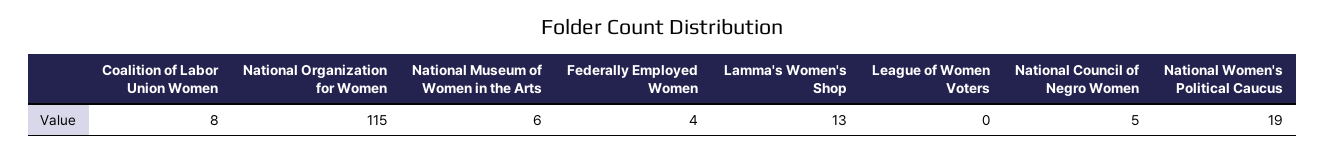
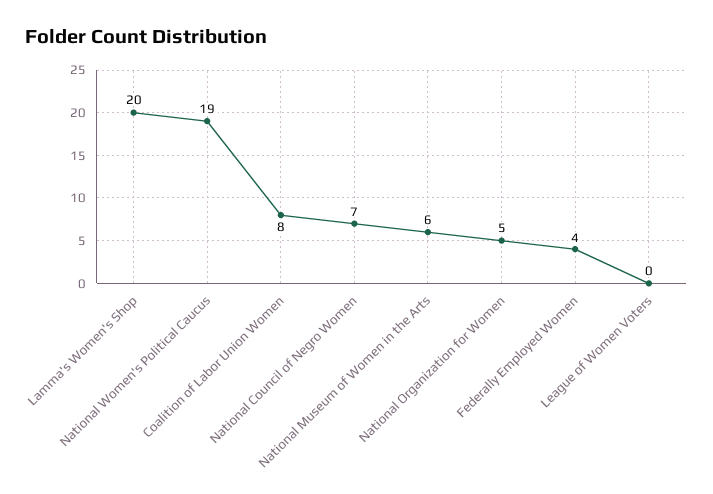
  {
    "Coalition of Labor Union Women": 8,
-   "National Organization for Women": 115,
+   "National Organization for Women": 5,
    "National Museum of Women in the Arts": 6,
    "Federally Employed Women": 4,
-   "Lamma's Women's Shop": 13,
+   "Lamma's Women's Shop": 20,
    "League of Women Voters": 0,
-   "National Council of Negro Women": 5,
+   "National Council of Negro Women": 7,
    "National Women's Political Caucus": 19
  }

